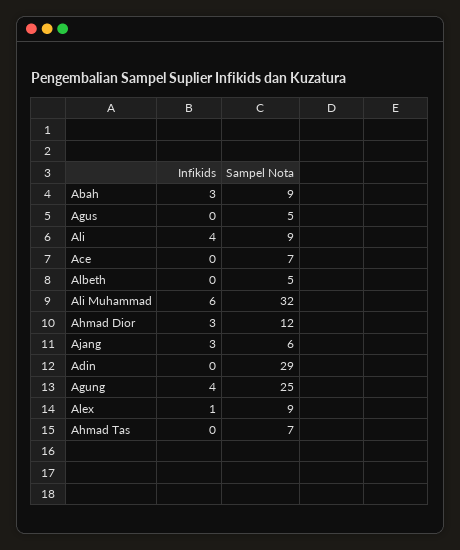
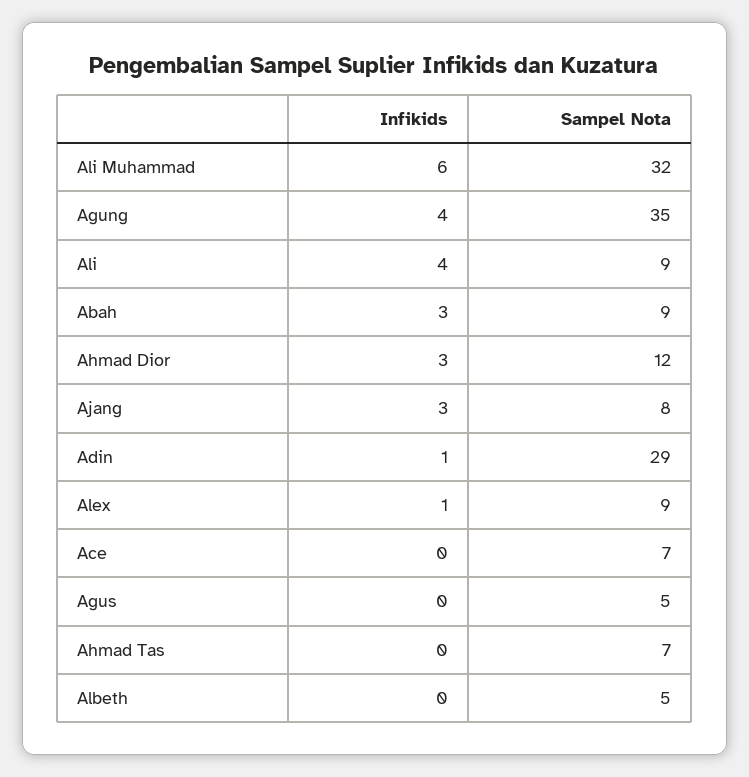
  {
    "Infikids": {
      "Abah": 3,
      "Agus": 0,
      "Ali": 4,
      "Ace": 0,
      "Albeth": 0,
      "Ali Muhammad": 6,
      "Ahmad Dior": 3,
      "Ajang": 3,
-     "Adin": 0,
+     "Adin": 1,
      "Agung": 4,
      "Alex": 1,
      "Ahmad Tas": 0
    },
    "Sampel Nota": {
      "Abah": 9,
      "Agus": 5,
      "Ali": 9,
      "Ace": 7,
      "Albeth": 5,
      "Ali Muhammad": 32,
      "Ahmad Dior": 12,
-     "Ajang": 6,
+     "Ajang": 8,
      "Adin": 29,
-     "Agung": 25,
+     "Agung": 35,
      "Alex": 9,
      "Ahmad Tas": 7
    }
  }

